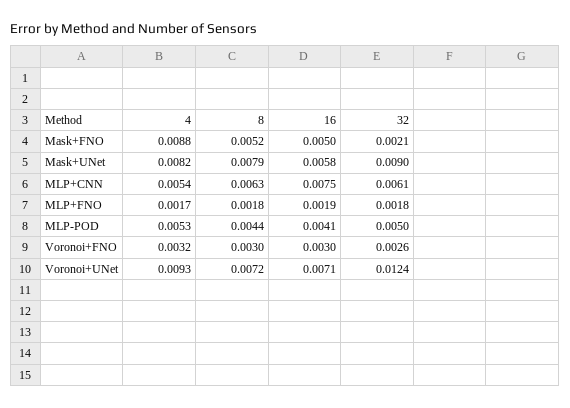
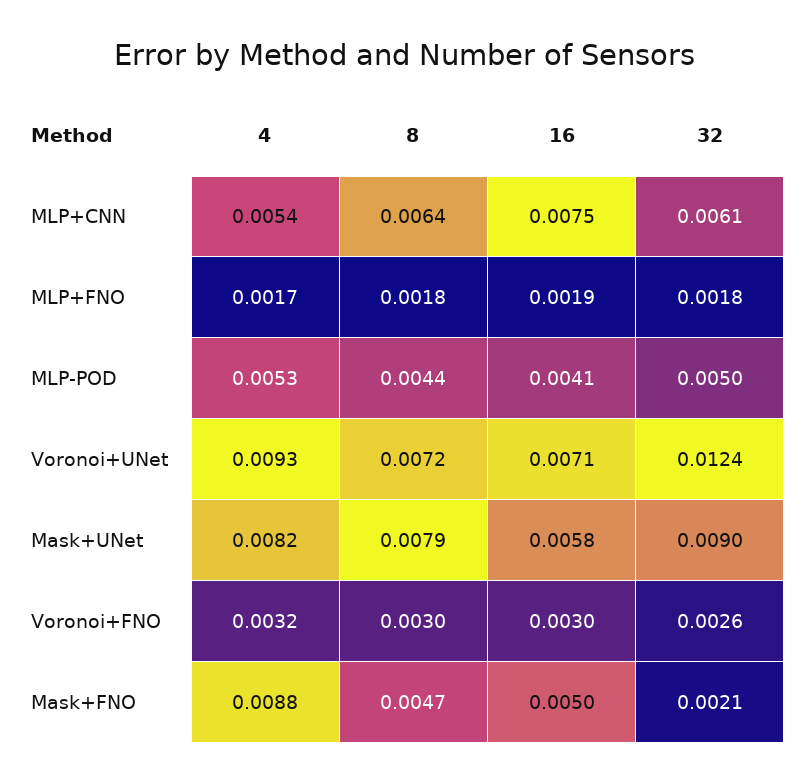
  {
    "4": {
      "Mask+FNO": 0.0088,
      "Mask+UNet": 0.0082,
      "MLP+CNN": 0.0054,
      "MLP+FNO": 0.0017,
      "MLP-POD": 0.0053,
      "Voronoi+FNO": 0.0032,
      "Voronoi+UNet": 0.0093
    },
    "8": {
-     "Mask+FNO": 0.0052,
+     "Mask+FNO": 0.0047,
      "Mask+UNet": 0.0079,
-     "MLP+CNN": 0.0063,
+     "MLP+CNN": 0.0064,
      "MLP+FNO": 0.0018,
      "MLP-POD": 0.0044,
      "Voronoi+FNO": 0.003,
      "Voronoi+UNet": 0.0072
    },
    "16": {
      "Mask+FNO": 0.005,
      "Mask+UNet": 0.0058,
      "MLP+CNN": 0.0075,
      "MLP+FNO": 0.0019,
      "MLP-POD": 0.0041,
      "Voronoi+FNO": 0.003,
      "Voronoi+UNet": 0.0071
    },
    "32": {
      "Mask+FNO": 0.0021,
      "Mask+UNet": 0.009,
      "MLP+CNN": 0.0061,
      "MLP+FNO": 0.0018,
      "MLP-POD": 0.005,
      "Voronoi+FNO": 0.0026,
      "Voronoi+UNet": 0.0124
    }
  }

